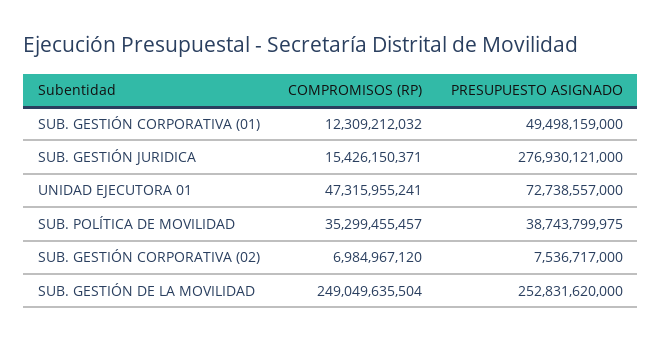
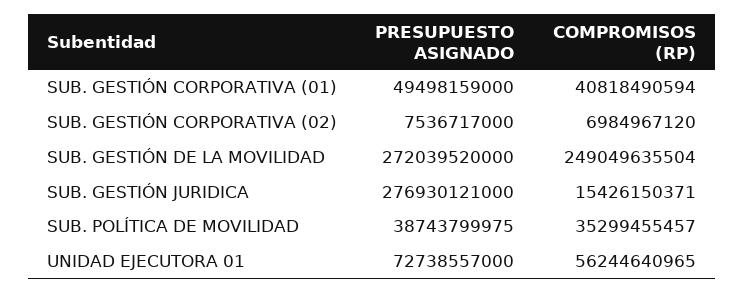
  {
    "COMPROMISOS (RP)": {
-     "SUB. GESTIÓN CORPORATIVA (01)": 12309212032,
+     "SUB. GESTIÓN CORPORATIVA (01)": 40818490594,
      "SUB. GESTIÓN JURIDICA": 15426150371,
-     "UNIDAD EJECUTORA 01": 47315955241,
+     "UNIDAD EJECUTORA 01": 56244640965,
      "SUB. POLÍTICA DE MOVILIDAD": 35299455457,
      "SUB. GESTIÓN CORPORATIVA (02)": 6984967120,
      "SUB. GESTIÓN DE LA MOVILIDAD": 249049635504
    },
    "PRESUPUESTO ASIGNADO": {
      "SUB. GESTIÓN CORPORATIVA (01)": 49498159000,
      "SUB. GESTIÓN JURIDICA": 276930121000,
      "UNIDAD EJECUTORA 01": 72738557000,
      "SUB. POLÍTICA DE MOVILIDAD": 38743799975,
      "SUB. GESTIÓN CORPORATIVA (02)": 7536717000,
-     "SUB. GESTIÓN DE LA MOVILIDAD": 252831620000
+     "SUB. GESTIÓN DE LA MOVILIDAD": 272039520000
    }
  }

